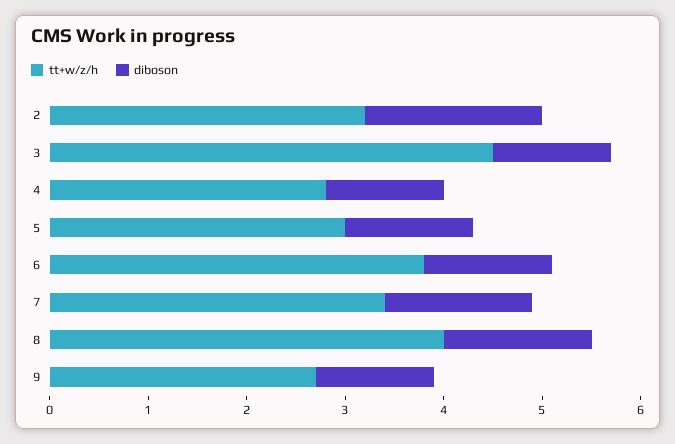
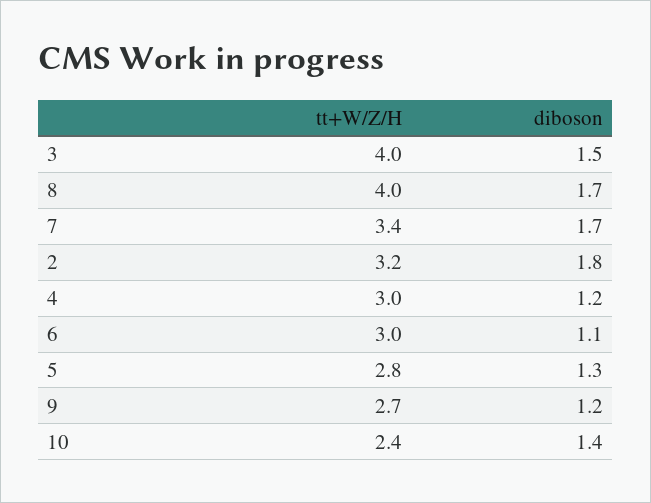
  {
    "tt+w/z/h": {
      "2": 3.2,
-     "3": 4.5,
+     "3": 4,
-     "4": 2.8,
+     "4": 3,
-     "5": 3,
+     "5": 2.8,
-     "6": 3.8,
+     "6": 3,
      "7": 3.4,
      "8": 4,
-     "9": 2.7
+     "9": 2.7,
+     "10": 2.4
    },
    "diboson": {
      "2": 1.8,
-     "3": 1.2,
+     "3": 1.5,
      "4": 1.2,
      "5": 1.3,
-     "6": 1.3,
+     "6": 1.1,
-     "7": 1.5,
+     "7": 1.7,
-     "8": 1.5,
+     "8": 1.7,
-     "9": 1.2
+     "9": 1.2,
+     "10": 1.4
    }
  }

